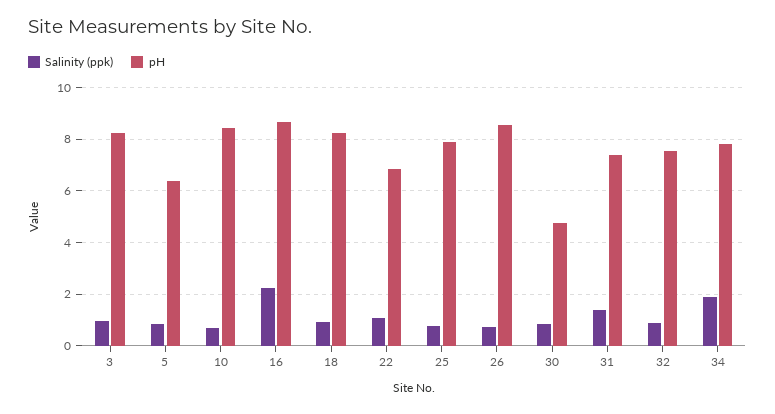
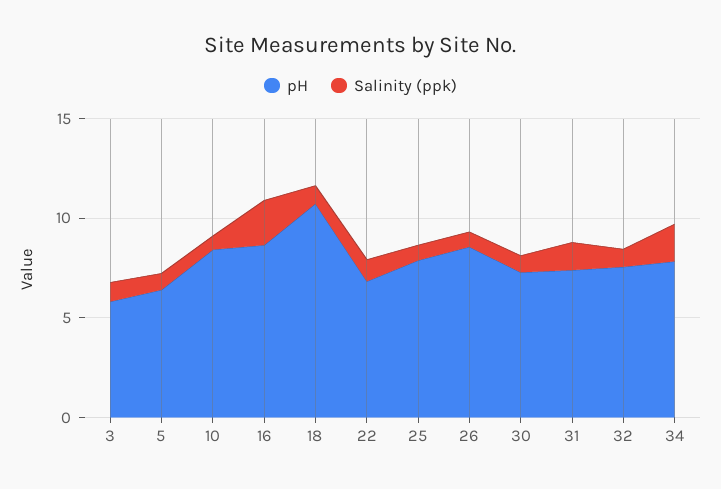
  {
    "Salinity (ppk)": {
      "3": 1,
      "5": 0.75,
      "10": 0.75,
      "16": 2.25,
      "18": 1,
      "22": 1,
      "25": 0.75,
      "26": 0.75,
      "30": 0.75,
      "31": 1.5,
      "32": 1,
      "34": 1.75
    },
    "pH": {
-     "3": 8.25,
+     "3": 6,
      "5": 6.5,
      "10": 8.5,
      "16": 8.75,
-     "18": 8.25,
+     "18": 11,
      "22": 6.75,
      "25": 8,
      "26": 8.5,
-     "30": 4.75,
+     "30": 7,
      "31": 7.5,
      "32": 7.5,
      "34": 7.75
    }
  }

